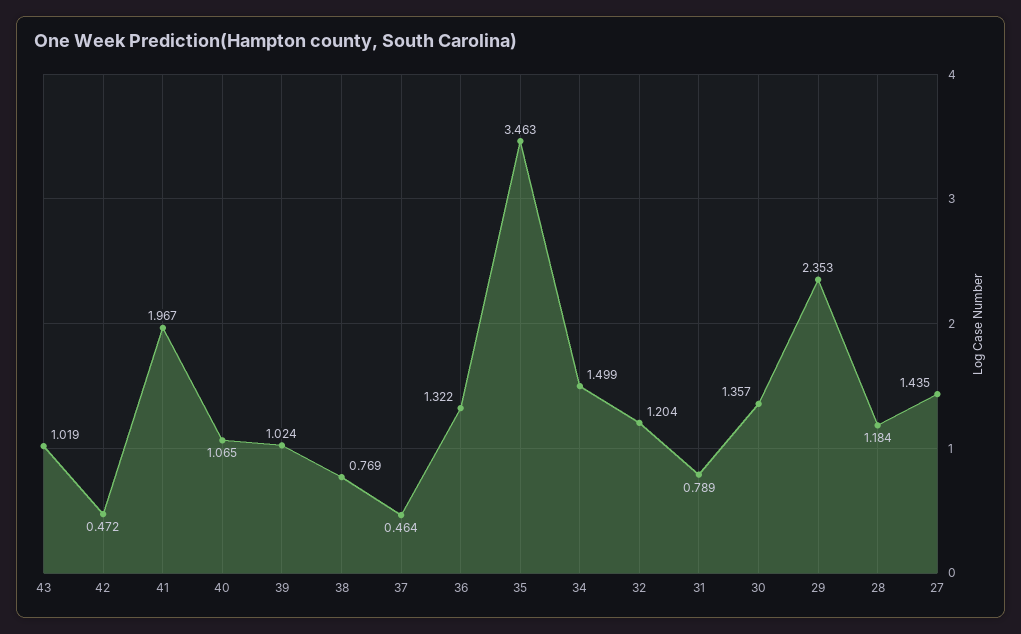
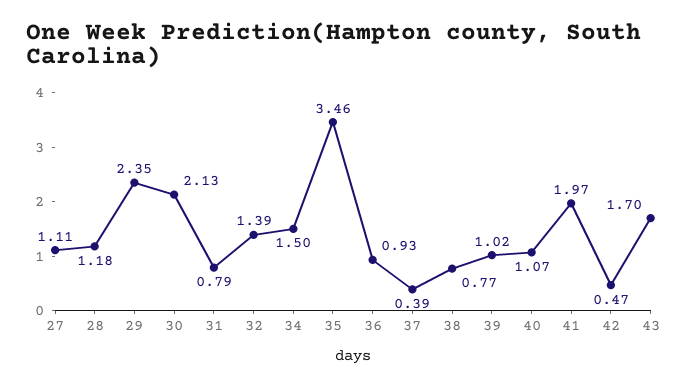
  {
-   "43": 1.019,
+   "43": 1.7,
    "42": 0.472,
    "41": 1.967,
    "40": 1.065,
    "39": 1.024,
    "38": 0.769,
-   "37": 0.464,
+   "37": 0.39,
-   "36": 1.322,
+   "36": 0.93,
    "35": 3.463,
    "34": 1.499,
-   "32": 1.204,
+   "32": 1.39,
    "31": 0.789,
-   "30": 1.357,
+   "30": 2.13,
    "29": 2.353,
    "28": 1.184,
-   "27": 1.435
+   "27": 1.11
  }

